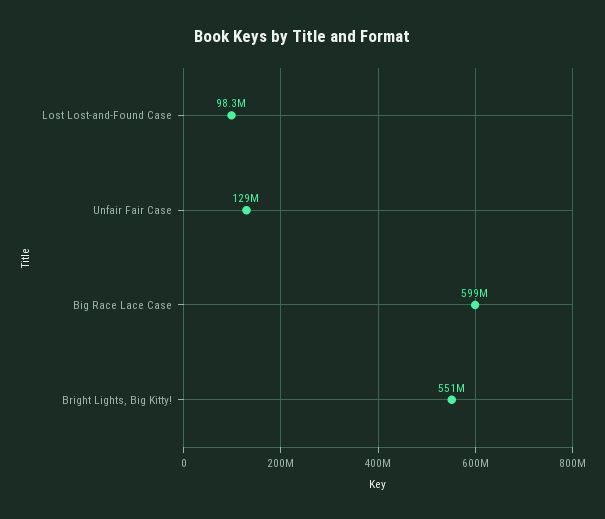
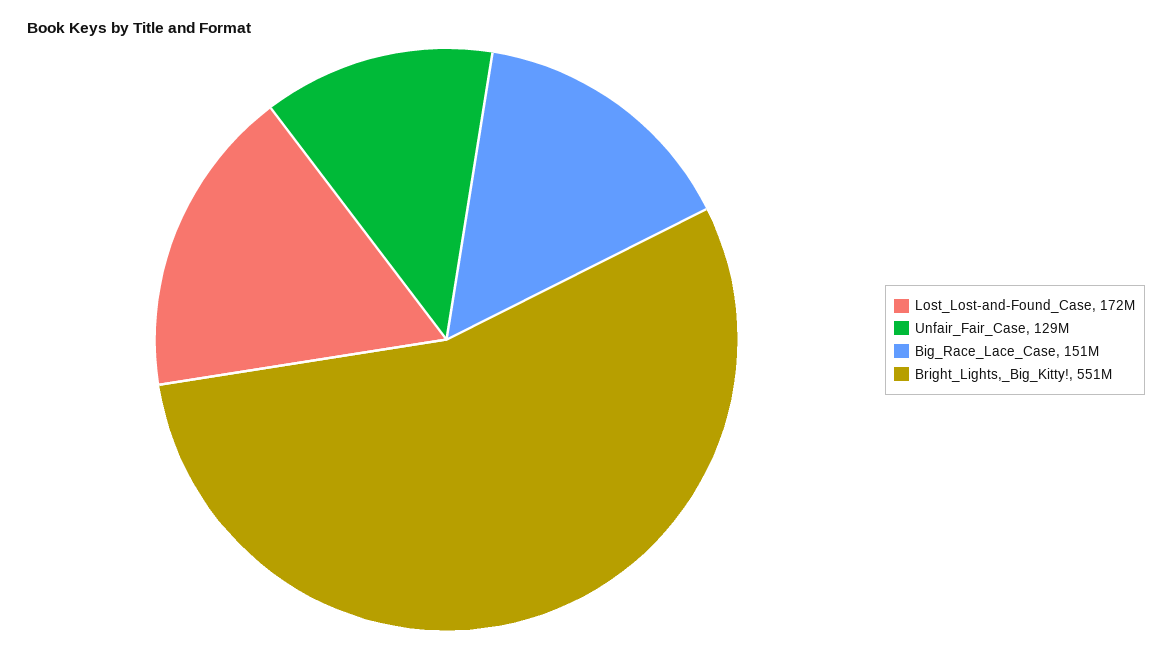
  {
-   "Lost Lost-and-Found Case": 98300000,
+   "Lost Lost-and-Found Case": 172000000,
    "Unfair Fair Case": 129000000,
-   "Big Race Lace Case": 599000000,
+   "Big Race Lace Case": 151000000,
    "Bright Lights, Big Kitty!": 551000000
  }

